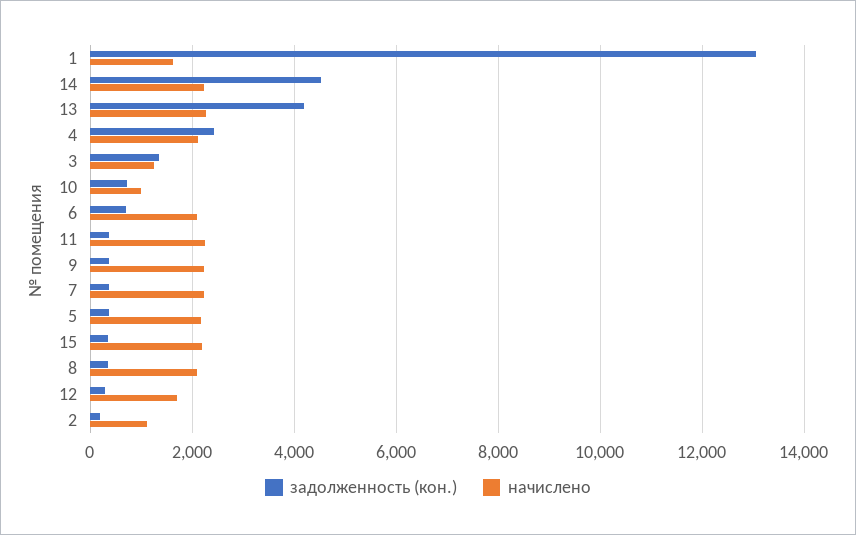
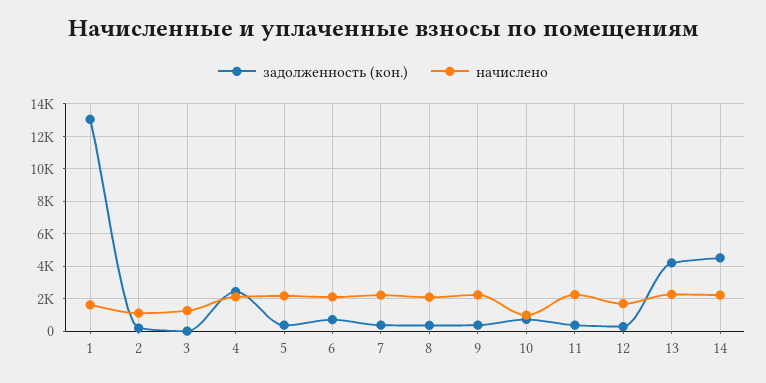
  {
    "задолженность (кон.)": {
      "1": 13000,
      "14": 4600,
      "13": 4200,
      "4": 2400,
-     "3": 1400,
+     "3": 0,
      "10": 800,
      "6": 800,
      "11": 400,
      "9": 400,
      "7": 400,
      "5": 400,
-     "15": 400,
      "8": 400,
      "12": 200,
      "2": 200
    },
    "начислено": {
      "1": 1600,
      "14": 2200,
      "13": 2200,
      "4": 2200,
      "3": 1200,
      "10": 1000,
      "6": 2200,
      "11": 2200,
      "9": 2200,
      "7": 2200,
      "5": 2200,
-     "15": 2200,
      "8": 2000,
      "12": 1600,
      "2": 1200
    }
  }

